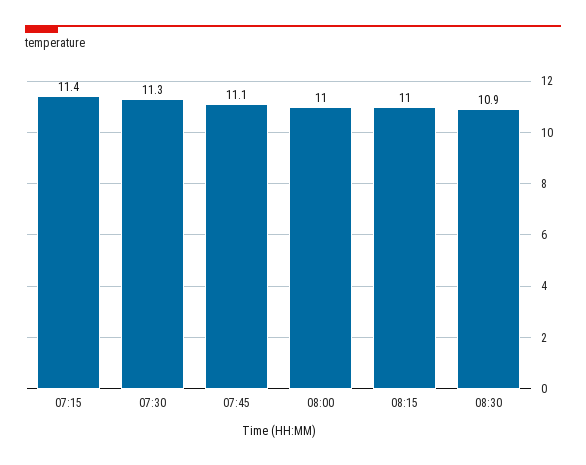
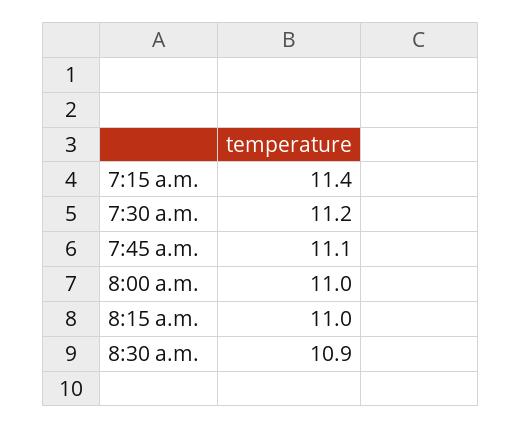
  {
    "07:15": 11.4,
-   "07:30": 11.3,
+   "07:30": 11.2,
    "07:45": 11.1,
    "08:00": 11,
    "08:15": 11,
    "08:30": 10.9
  }

